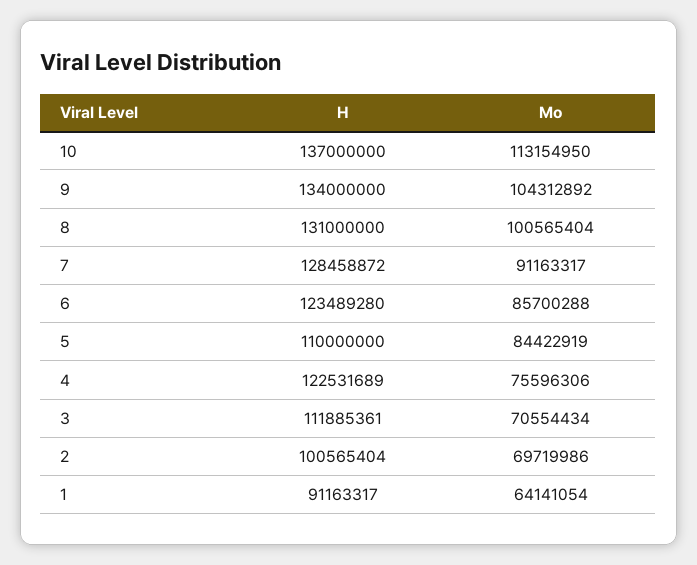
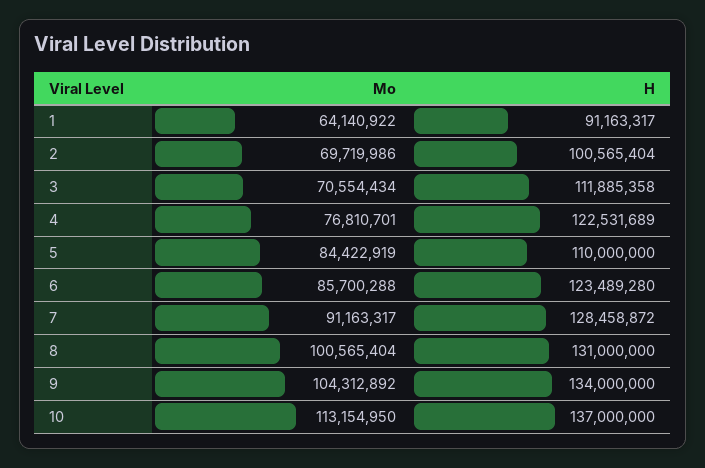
  {
    "H": {
      "10": 137000000,
      "9": 134000000,
      "8": 131000000,
      "7": 128458872,
      "6": 123489280,
      "5": 110000000,
      "4": 122531689,
-     "3": 111885361,
+     "3": 111885358,
      "2": 100565404,
      "1": 91163317
    },
    "Mo": {
      "10": 113154950,
      "9": 104312892,
      "8": 100565404,
      "7": 91163317,
      "6": 85700288,
      "5": 84422919,
-     "4": 75596306,
+     "4": 76810701,
      "3": 70554434,
      "2": 69719986,
-     "1": 64141054
+     "1": 64140922
    }
  }

